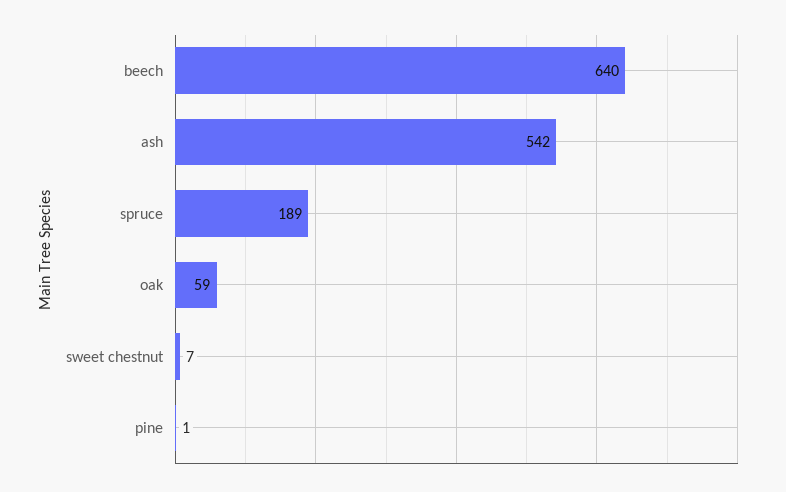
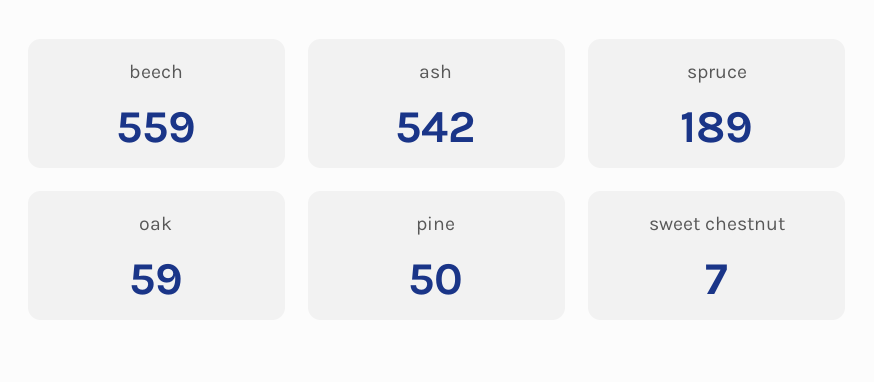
  {
-   "beech": 640,
+   "beech": 559,
    "ash": 542,
    "spruce": 189,
    "oak": 59,
    "sweet chestnut": 7,
-   "pine": 1
+   "pine": 50
  }

